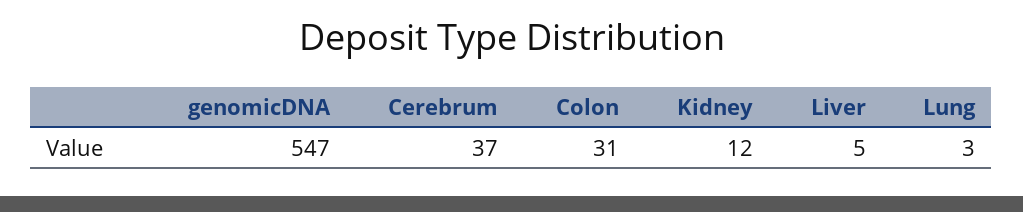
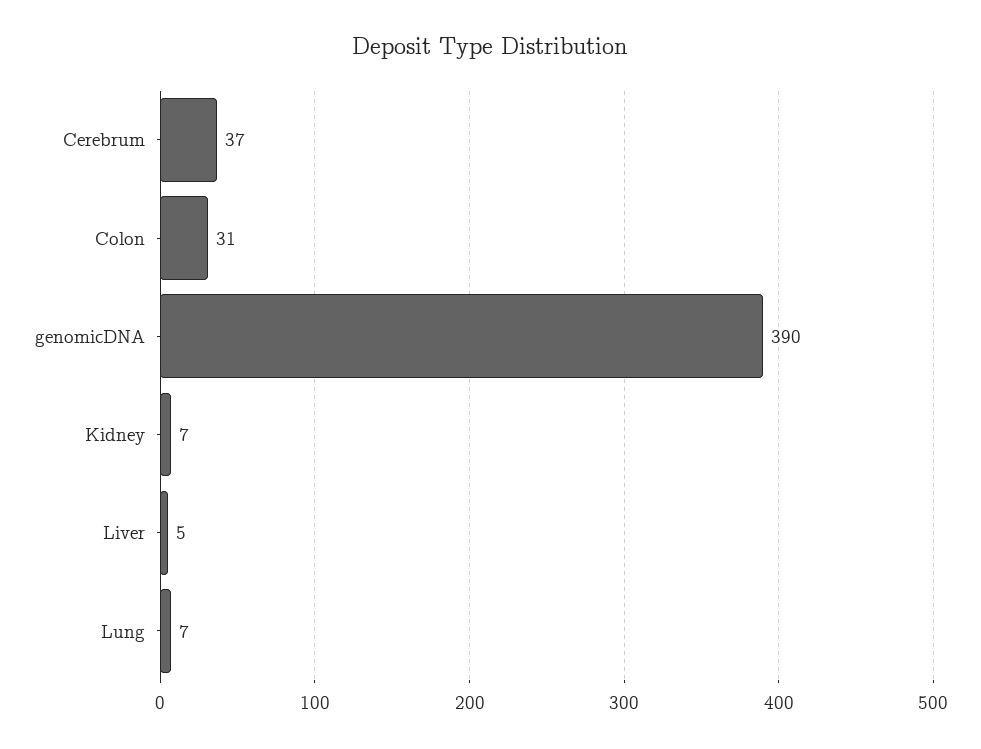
  {
-   "genomicDNA": 547,
+   "genomicDNA": 390,
    "Cerebrum": 37,
    "Colon": 31,
-   "Kidney": 12,
+   "Kidney": 7,
    "Liver": 5,
-   "Lung": 3
+   "Lung": 7
  }

